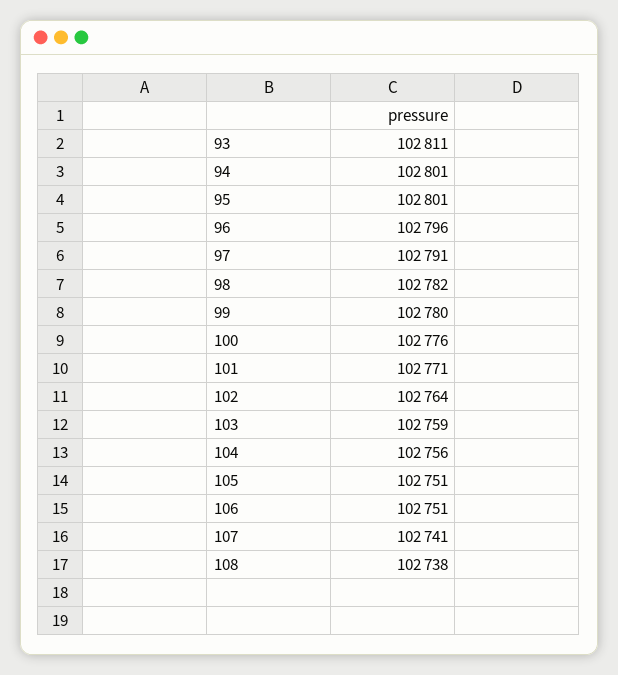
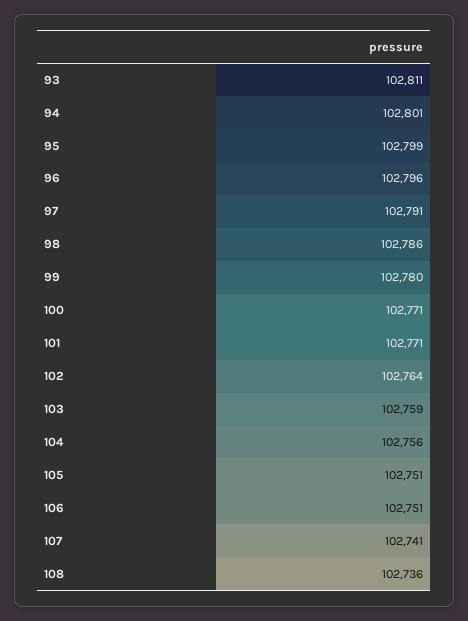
  {
    "93": 102811,
    "94": 102801,
-   "95": 102801,
+   "95": 102799,
    "96": 102796,
    "97": 102791,
-   "98": 102782,
+   "98": 102786,
    "99": 102780,
-   "100": 102776,
+   "100": 102771,
    "101": 102771,
    "102": 102764,
    "103": 102759,
    "104": 102756,
    "105": 102751,
    "106": 102751,
    "107": 102741,
-   "108": 102738
+   "108": 102736
  }

